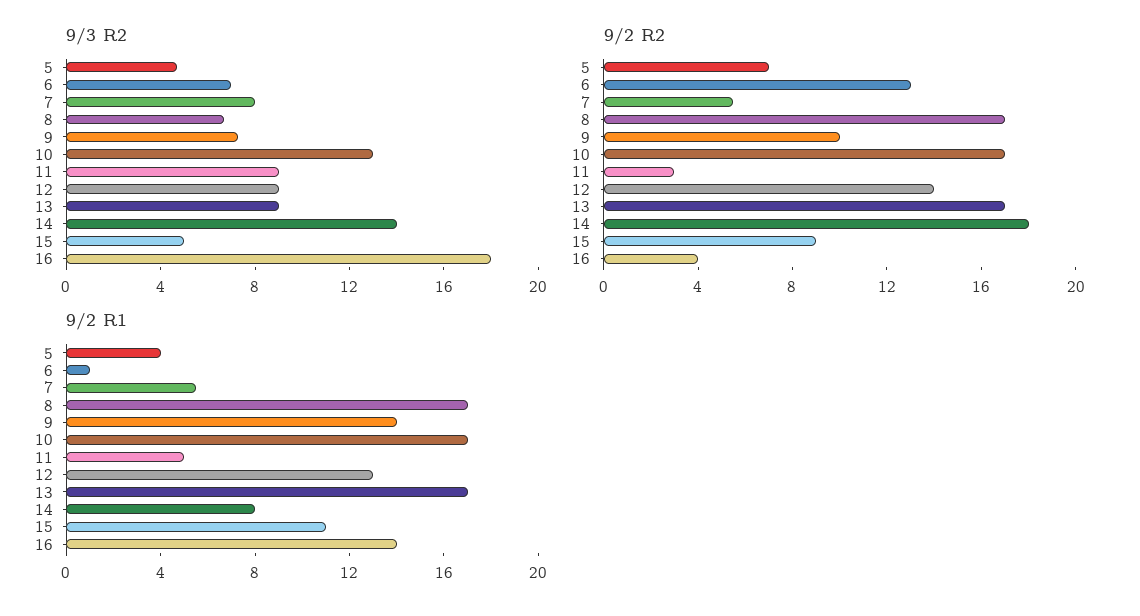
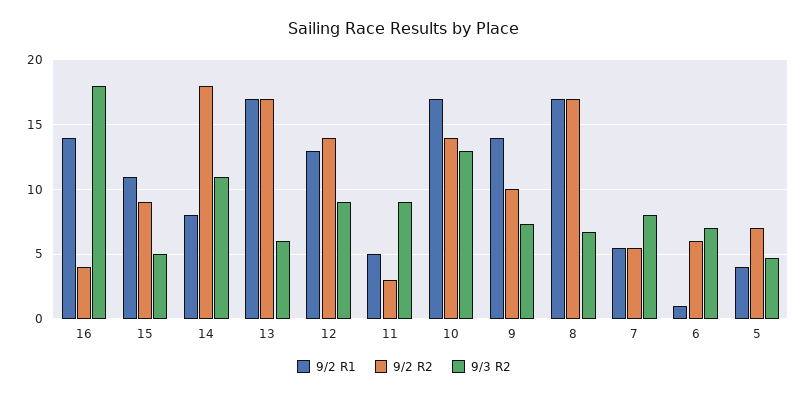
  {
    "9/3 R2": {
      "5": 4.5,
      "6": 7,
      "7": 8,
      "8": 6.5,
      "9": 7.5,
      "10": 13,
      "11": 9,
      "12": 9,
-     "13": 9,
+     "13": 6,
-     "14": 14,
+     "14": 11,
      "15": 5,
      "16": 18
    },
    "9/2 R2": {
      "5": 7,
-     "6": 13,
+     "6": 6,
      "7": 5.5,
      "8": 17,
      "9": 10,
-     "10": 17,
+     "10": 14,
      "11": 3,
      "12": 14,
      "13": 17,
      "14": 18,
      "15": 9,
      "16": 4
    },
    "9/2 R1": {
      "5": 4,
      "6": 1,
      "7": 5.5,
      "8": 17,
      "9": 14,
      "10": 17,
      "11": 5,
      "12": 13,
      "13": 17,
      "14": 8,
      "15": 11,
      "16": 14
    }
  }

